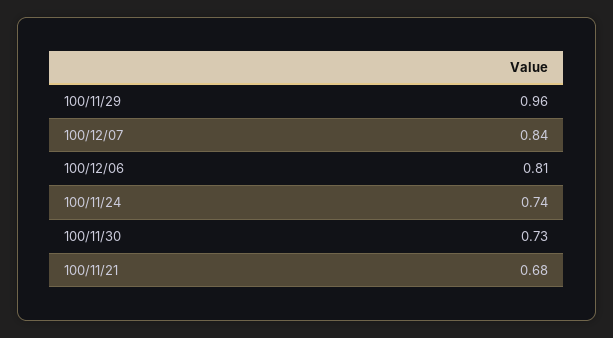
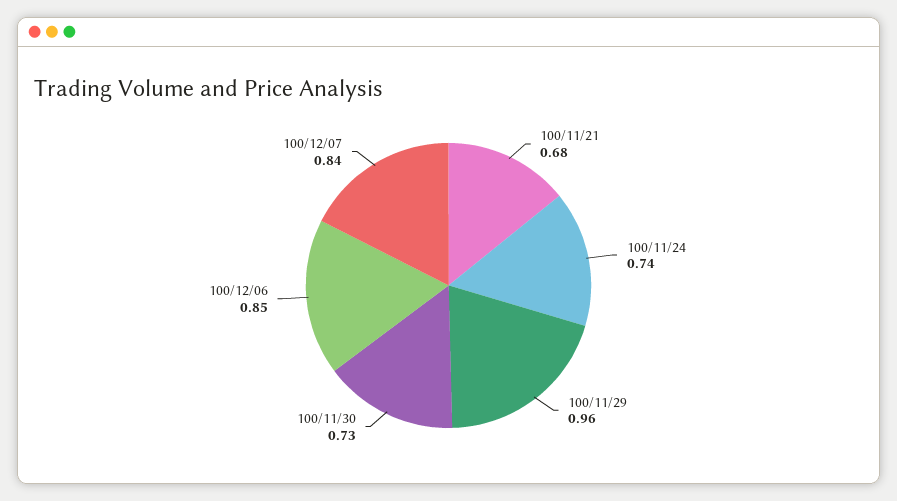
  {
    "100/11/29": 0.96,
    "100/12/07": 0.84,
-   "100/12/06": 0.81,
+   "100/12/06": 0.85,
    "100/11/24": 0.74,
    "100/11/30": 0.73,
    "100/11/21": 0.68
  }

